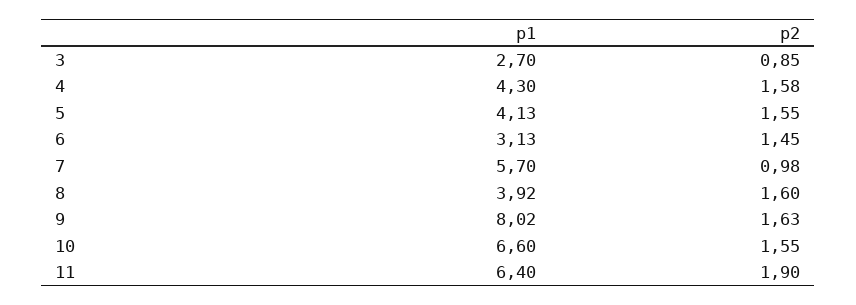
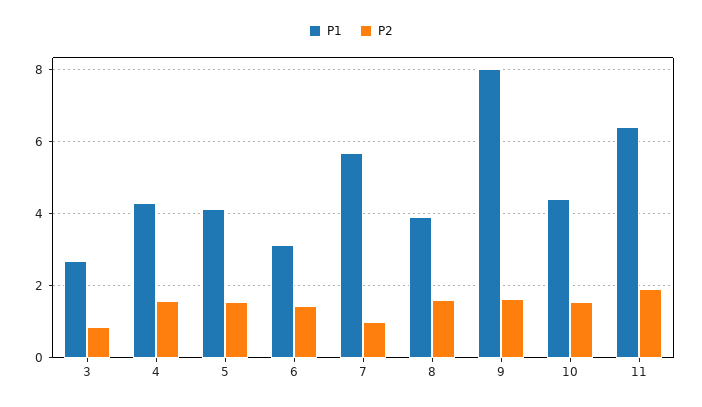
  {
    "p1": {
      "3": 2.7,
      "4": 4.3,
      "5": 4.13,
      "6": 3.13,
      "7": 5.7,
      "8": 3.92,
      "9": 8.02,
-     "10": 6.6,
+     "10": 4.4,
      "11": 6.4
    },
    "p2": {
      "3": 0.85,
      "4": 1.58,
      "5": 1.55,
      "6": 1.45,
      "7": 0.98,
      "8": 1.6,
      "9": 1.63,
      "10": 1.55,
      "11": 1.9
    }
  }

